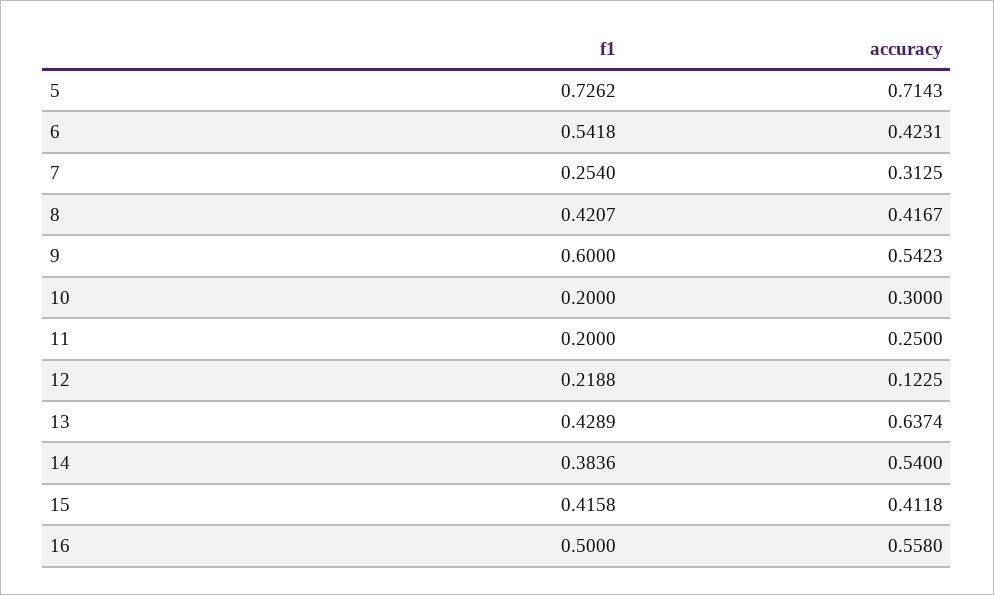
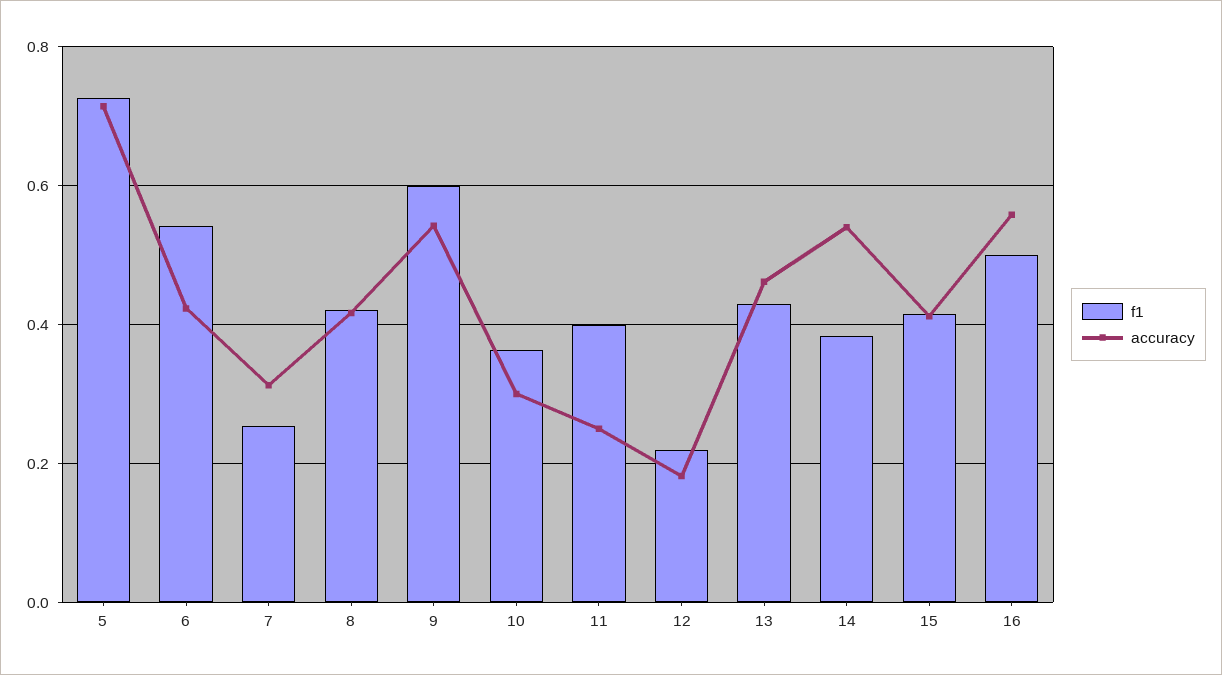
  {
    "f1": {
      "5": 0.7262,
      "6": 0.5418,
      "7": 0.254,
      "8": 0.4207,
      "9": 0.6,
-     "10": 0.2,
+     "10": 0.36,
-     "11": 0.2,
+     "11": 0.4,
      "12": 0.2188,
      "13": 0.4289,
      "14": 0.3836,
      "15": 0.4158,
      "16": 0.5
    },
    "accuracy": {
      "5": 0.7143,
      "6": 0.4231,
      "7": 0.3125,
      "8": 0.4167,
      "9": 0.5423,
      "10": 0.3,
      "11": 0.25,
-     "12": 0.1225,
+     "12": 0.18,
-     "13": 0.6374,
+     "13": 0.46,
      "14": 0.54,
      "15": 0.4118,
      "16": 0.558
    }
  }

